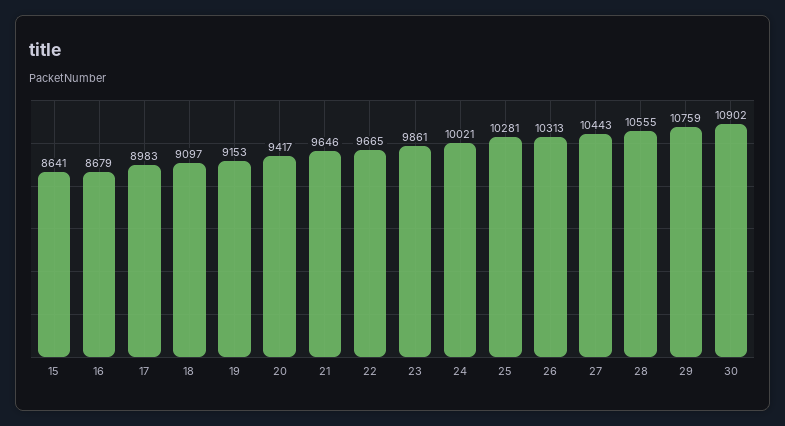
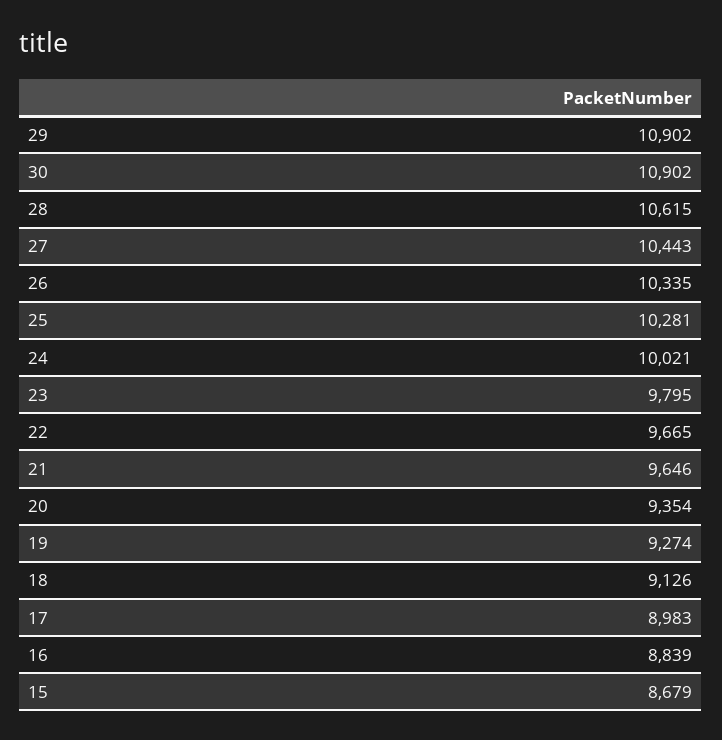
  {
-   "15": 8641,
+   "15": 8679,
-   "16": 8679,
+   "16": 8839,
    "17": 8983,
-   "18": 9097,
+   "18": 9126,
-   "19": 9153,
+   "19": 9274,
-   "20": 9417,
+   "20": 9354,
    "21": 9646,
    "22": 9665,
-   "23": 9861,
+   "23": 9795,
    "24": 10021,
    "25": 10281,
-   "26": 10313,
+   "26": 10335,
    "27": 10443,
-   "28": 10555,
+   "28": 10615,
-   "29": 10759,
+   "29": 10902,
    "30": 10902
  }

